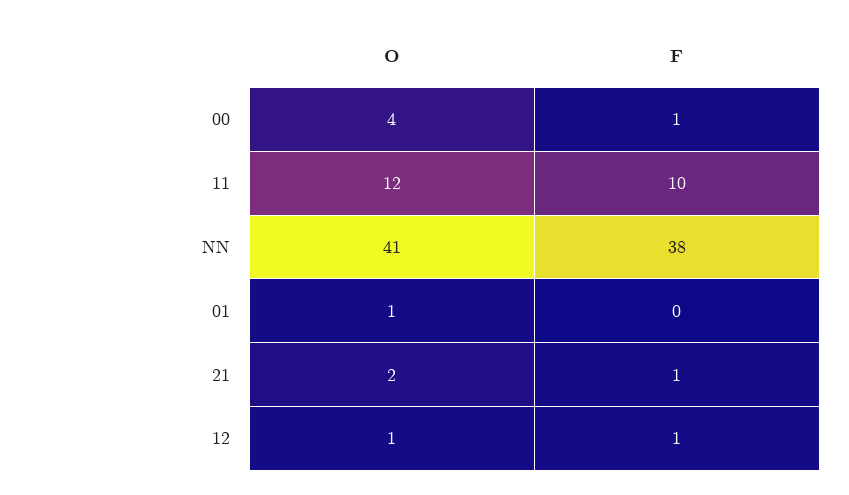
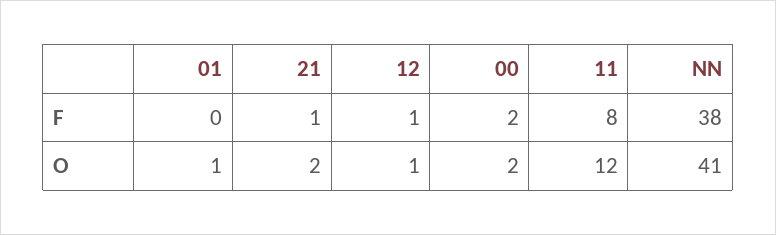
  {
    "O": {
-     "00": 4,
+     "00": 2,
      "11": 12,
      "NN": 41,
      "01": 1,
      "21": 2,
      "12": 1
    },
    "F": {
-     "00": 1,
+     "00": 2,
-     "11": 10,
+     "11": 8,
      "NN": 38,
      "01": 0,
      "21": 1,
      "12": 1
    }
  }

